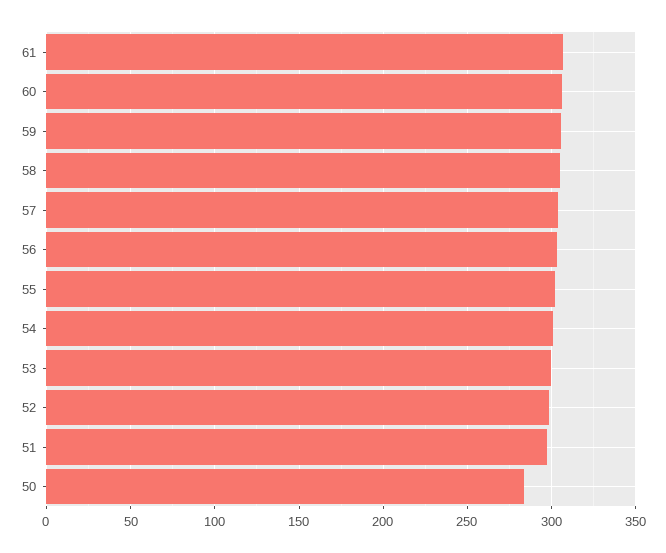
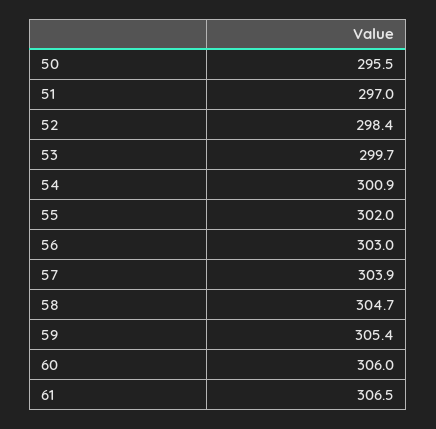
  {
    "61": 306.5,
    "60": 306,
    "59": 305.4,
    "58": 304.7,
    "57": 303.9,
    "56": 303,
    "55": 302,
    "54": 300.9,
    "53": 299.7,
    "52": 298.4,
    "51": 297,
-   "50": 285
+   "50": 295.5
  }

